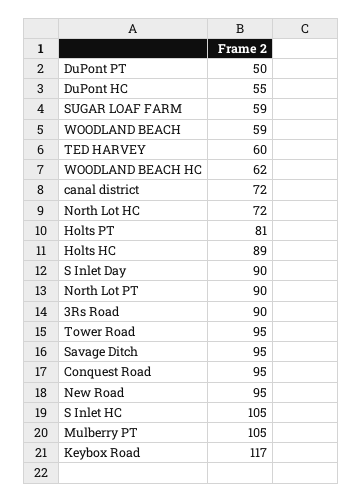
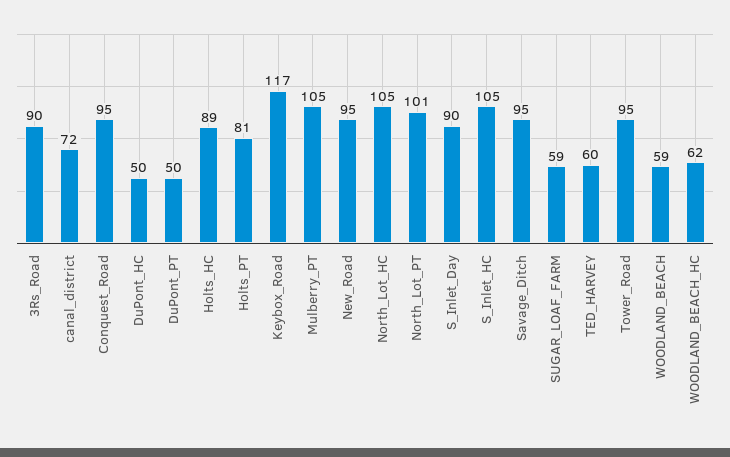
  {
    "DuPont PT": 50,
-   "DuPont HC": 55,
+   "DuPont HC": 50,
    "SUGAR LOAF FARM": 59,
    "WOODLAND BEACH": 59,
    "TED HARVEY": 60,
    "WOODLAND BEACH HC": 62,
    "canal district": 72,
-   "North Lot HC": 72,
+   "North Lot HC": 105,
    "Holts PT": 81,
    "Holts HC": 89,
    "S Inlet Day": 90,
-   "North Lot PT": 90,
+   "North Lot PT": 101,
    "3Rs Road": 90,
    "Tower Road": 95,
    "Savage Ditch": 95,
    "Conquest Road": 95,
    "New Road": 95,
    "S Inlet HC": 105,
    "Mulberry PT": 105,
    "Keybox Road": 117
  }

